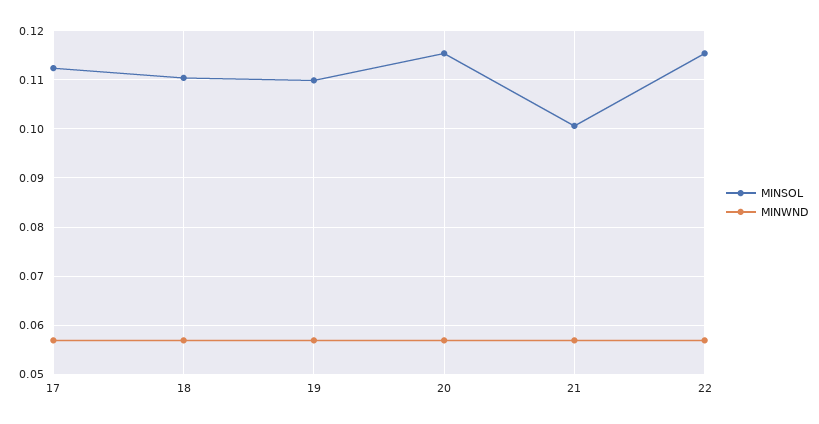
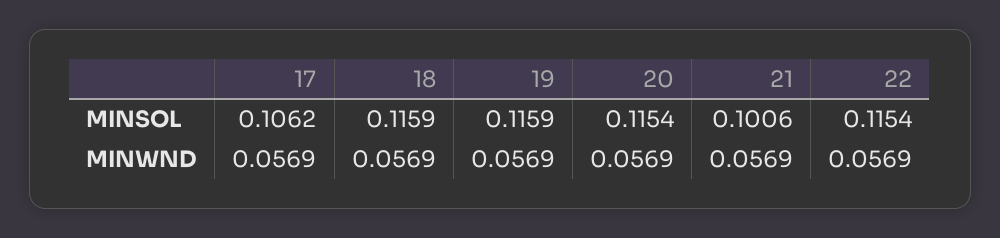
  {
    "MINSOL": {
-     "17": 0.112,
+     "17": 0.1062,
-     "18": 0.11,
+     "18": 0.1159,
-     "19": 0.11,
+     "19": 0.1159,
      "20": 0.1154,
      "21": 0.1006,
      "22": 0.1154
    },
    "MINWND": {
      "17": 0.0569,
      "18": 0.0569,
      "19": 0.0569,
      "20": 0.0569,
      "21": 0.0569,
      "22": 0.0569
    }
  }

